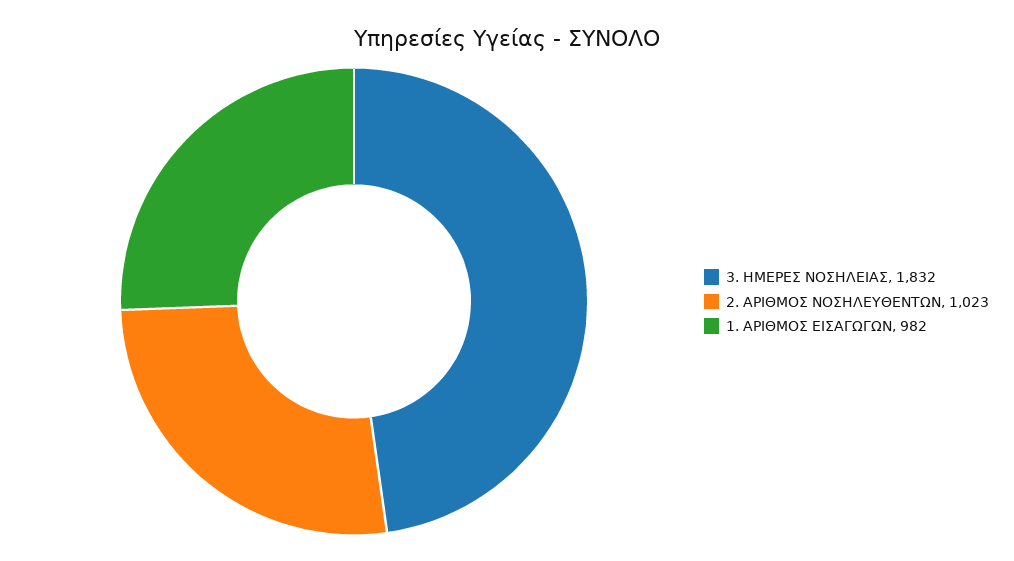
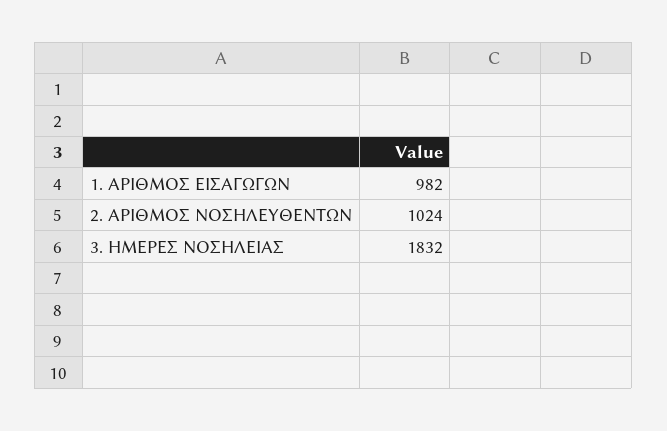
  {
    "3. ΗΜΕΡΕΣ ΝΟΣΗΛΕΙΑΣ": 1832,
-   "2. ΑΡΙΘΜΟΣ ΝΟΣΗΛΕΥΘΕΝΤΩΝ": 1023,
+   "2. ΑΡΙΘΜΟΣ ΝΟΣΗΛΕΥΘΕΝΤΩΝ": 1024,
    "1. ΑΡΙΘΜΟΣ ΕΙΣΑΓΩΓΩΝ": 982
  }

